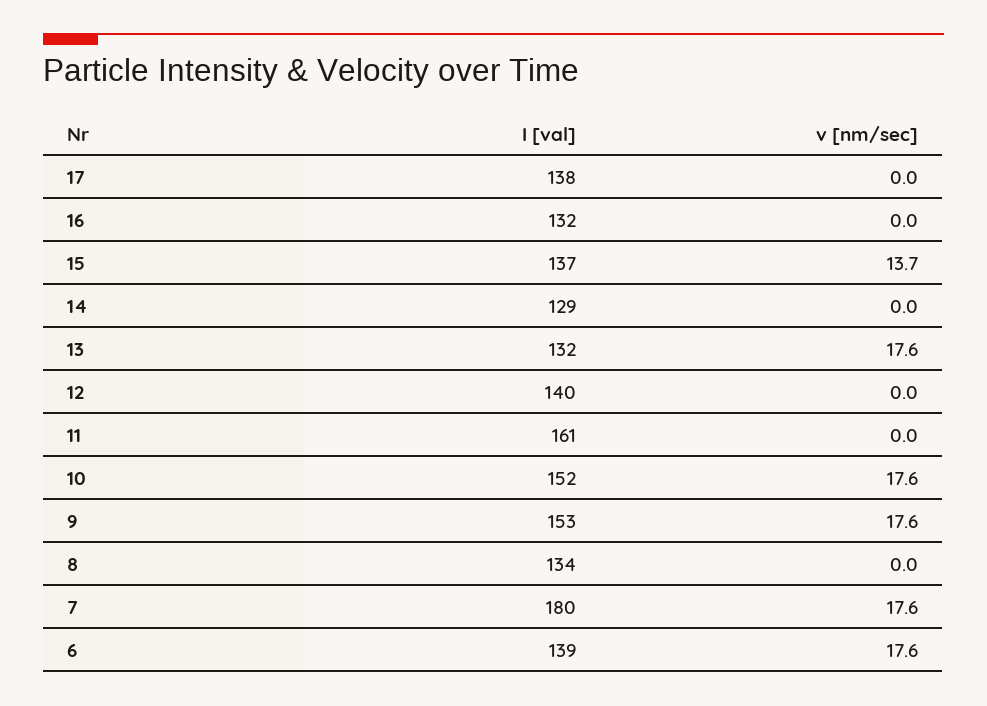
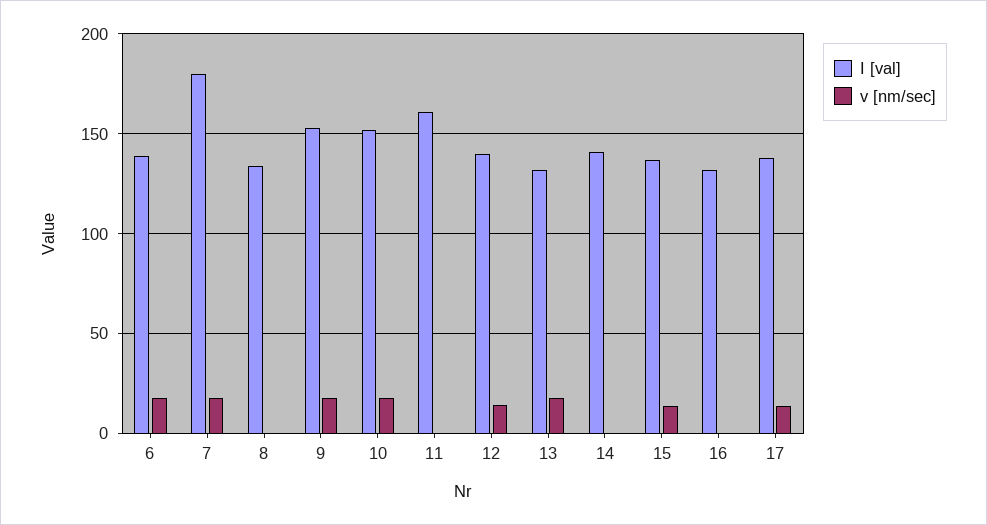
  {
    "I [val]": {
      "17": 138,
      "16": 132,
      "15": 137,
-     "14": 129,
+     "14": 140,
      "13": 132,
      "12": 140,
      "11": 161,
      "10": 152,
      "9": 153,
      "8": 134,
      "7": 180,
      "6": 139
    },
    "v [nm/sec]": {
-     "17": 0,
+     "17": 15,
      "16": 0,
      "15": 13.7,
      "14": 0,
      "13": 17.6,
-     "12": 0,
+     "12": 15,
      "11": 0,
      "10": 17.6,
      "9": 17.6,
      "8": 0,
      "7": 17.6,
      "6": 17.6
    }
  }

